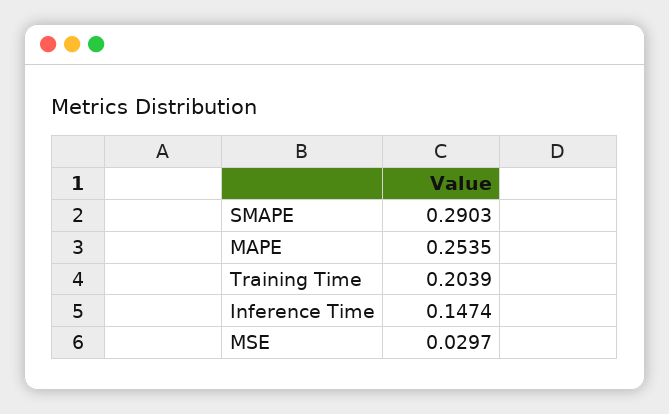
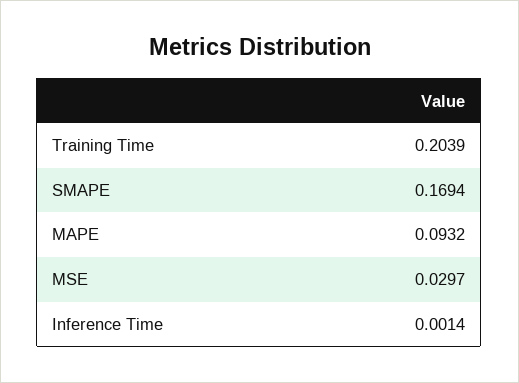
  {
-   "SMAPE": 0.2903,
+   "SMAPE": 0.1694,
-   "MAPE": 0.2535,
+   "MAPE": 0.0932,
    "Training Time": 0.2039,
-   "Inference Time": 0.1474,
+   "Inference Time": 0.0014,
    "MSE": 0.0297
  }

